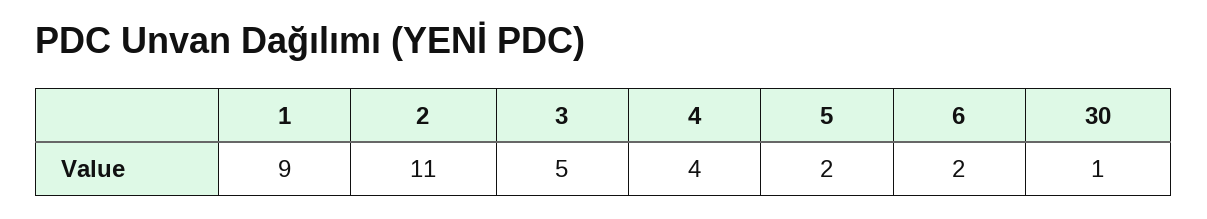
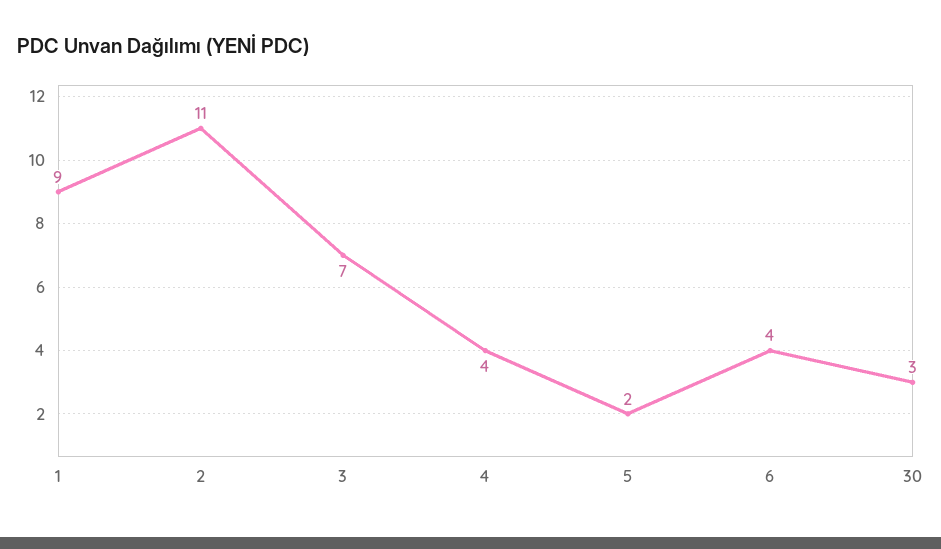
  {
    "1": 9,
    "2": 11,
-   "3": 5,
+   "3": 7,
    "4": 4,
    "5": 2,
-   "6": 2,
+   "6": 4,
-   "30": 1
+   "30": 3
  }

